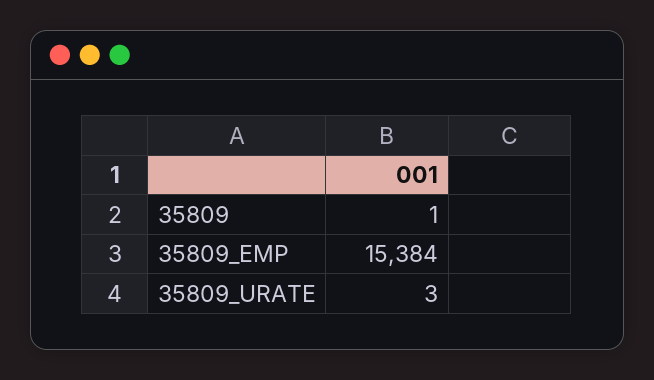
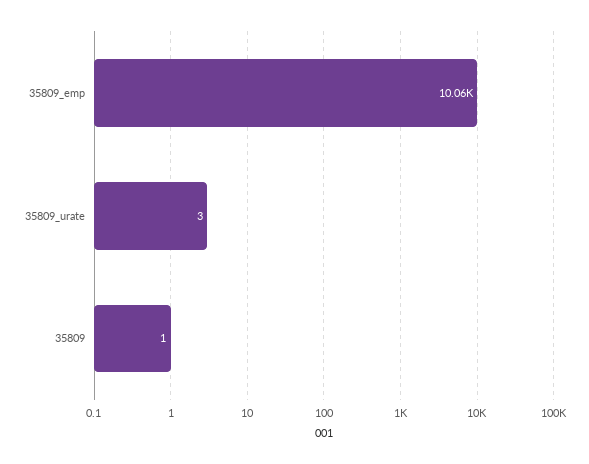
  {
    "35809": 1,
-   "35809_EMP": 15384,
+   "35809_EMP": 10060,
    "35809_URATE": 3
  }

